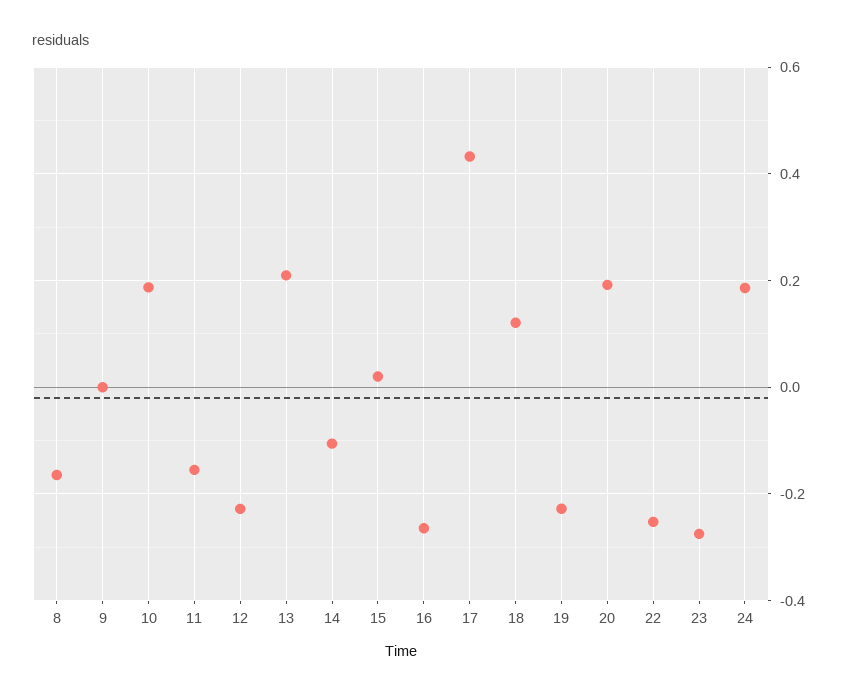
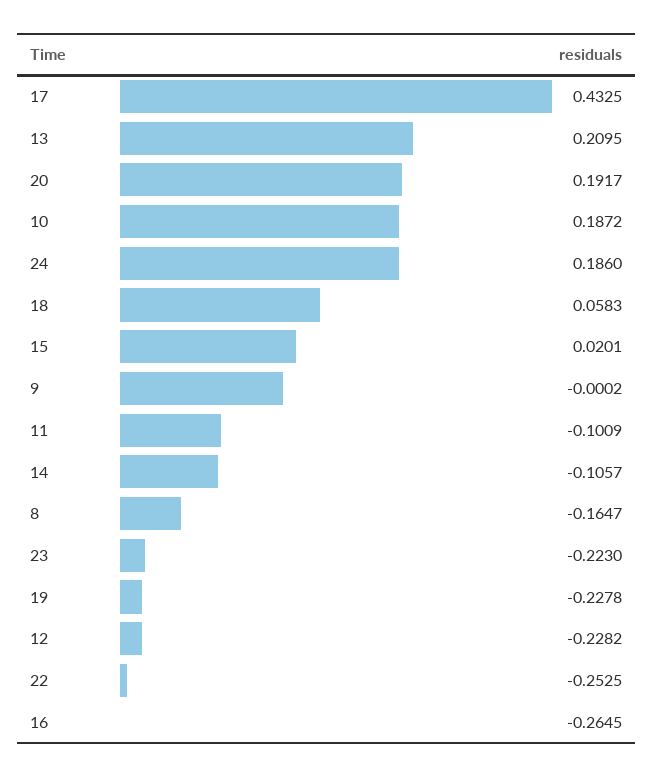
  {
    "8": -0.1647,
    "9": -0.0002,
    "10": 0.1872,
-   "11": -0.16,
+   "11": -0.1009,
    "12": -0.2282,
    "13": 0.2095,
    "14": -0.1057,
    "15": 0.0201,
    "16": -0.2645,
    "17": 0.4325,
-   "18": 0.12,
+   "18": 0.0583,
    "19": -0.2278,
    "20": 0.1917,
    "22": -0.2525,
-   "23": -0.28,
+   "23": -0.223,
    "24": 0.186
  }

